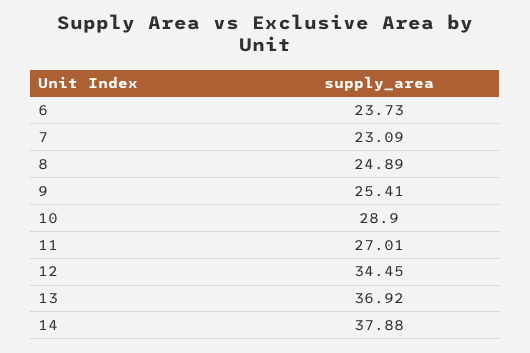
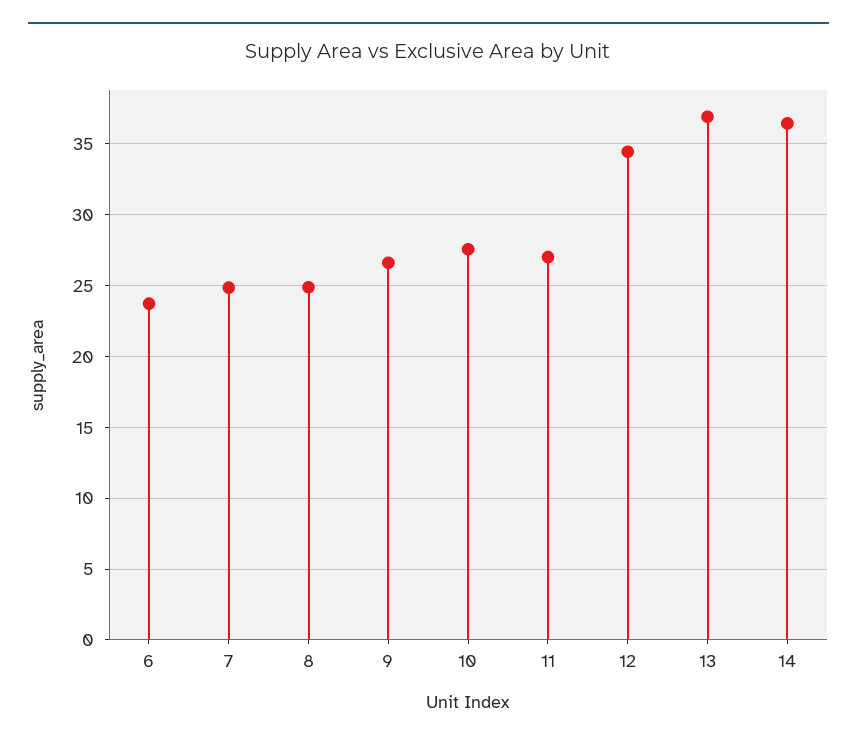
  {
    "6": 23.73,
-   "7": 23.09,
+   "7": 25,
    "8": 24.89,
-   "9": 25.41,
+   "9": 26.5,
-   "10": 28.9,
+   "10": 27.5,
    "11": 27.01,
    "12": 34.45,
    "13": 36.92,
-   "14": 37.88
+   "14": 36.5
  }

